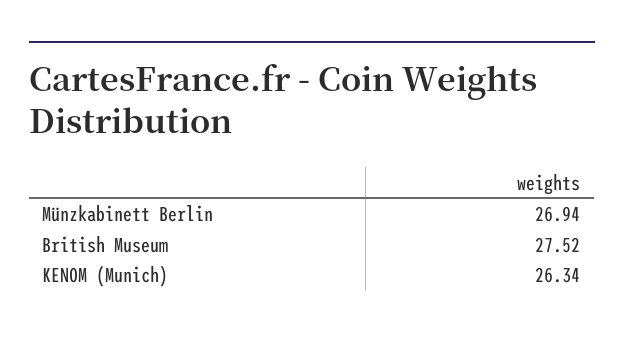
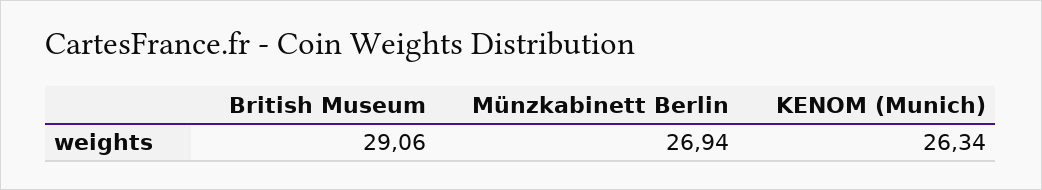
  {
    "Münzkabinett Berlin": 26.94,
-   "British Museum": 27.52,
+   "British Museum": 29.06,
    "KENOM (Munich)": 26.34
  }

